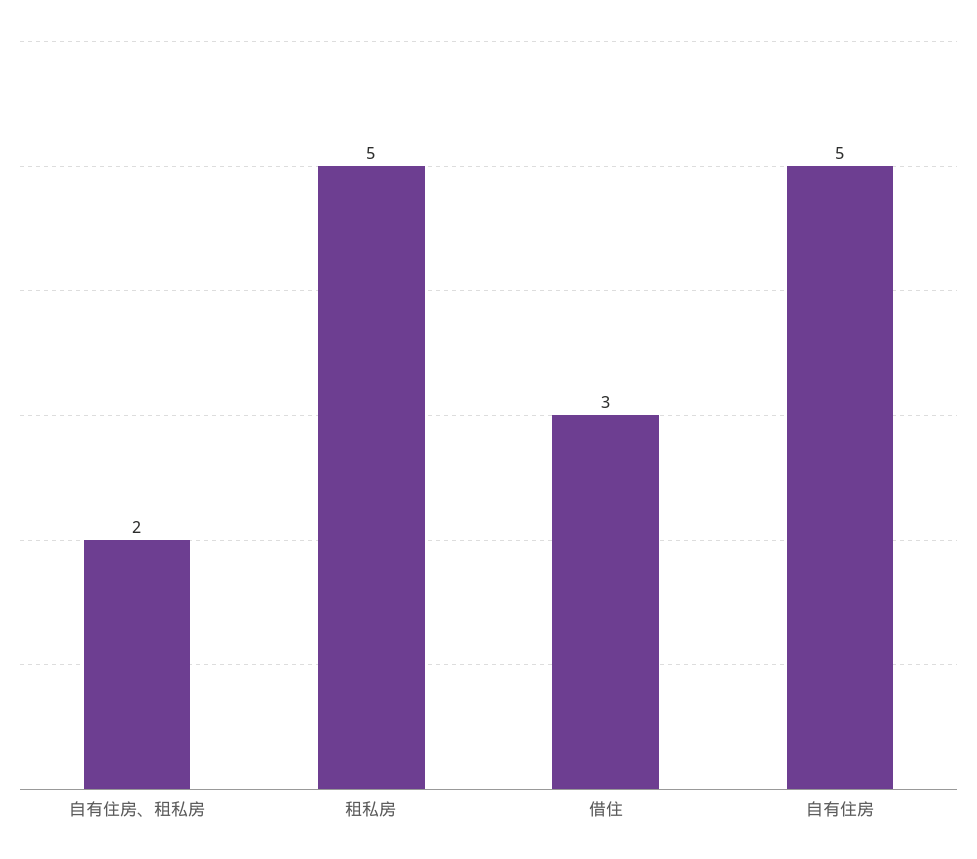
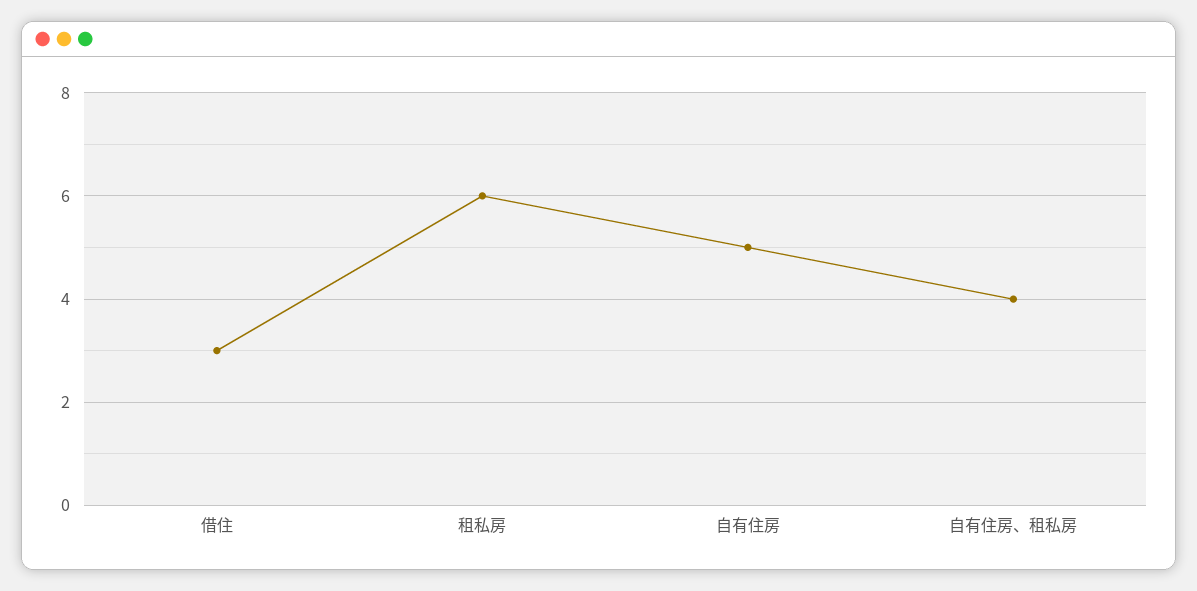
  {
-   "自有住房、租私房": 2,
+   "自有住房、租私房": 4,
-   "租私房": 5,
+   "租私房": 6,
    "借住": 3,
    "自有住房": 5
  }

